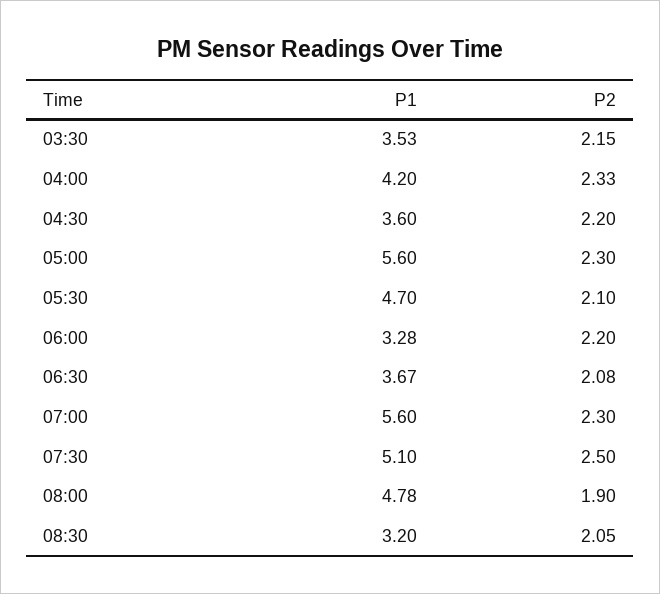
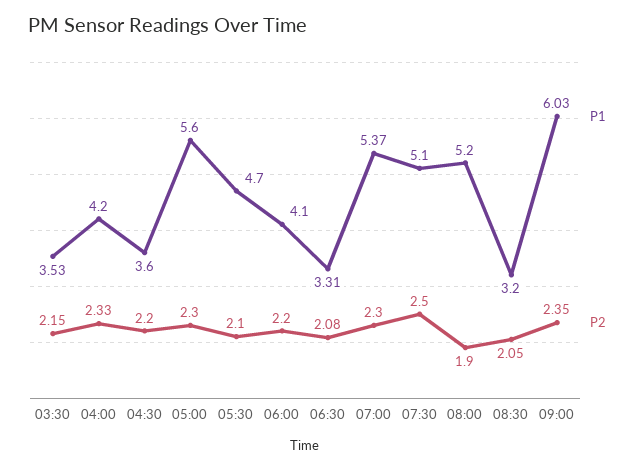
  {
    "P1": {
      "03:30": 3.53,
      "04:00": 4.2,
      "04:30": 3.6,
      "05:00": 5.6,
      "05:30": 4.7,
-     "06:00": 3.28,
+     "06:00": 4.1,
-     "06:30": 3.67,
+     "06:30": 3.31,
-     "07:00": 5.6,
+     "07:00": 5.37,
      "07:30": 5.1,
-     "08:00": 4.78,
+     "08:00": 5.2,
-     "08:30": 3.2
+     "08:30": 3.2,
+     "09:00": 6.03
    },
    "P2": {
      "03:30": 2.15,
      "04:00": 2.33,
      "04:30": 2.2,
      "05:00": 2.3,
      "05:30": 2.1,
      "06:00": 2.2,
      "06:30": 2.08,
      "07:00": 2.3,
      "07:30": 2.5,
      "08:00": 1.9,
-     "08:30": 2.05
+     "08:30": 2.05,
+     "09:00": 2.35
    }
  }

